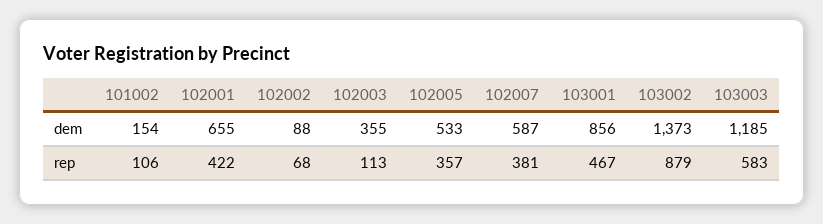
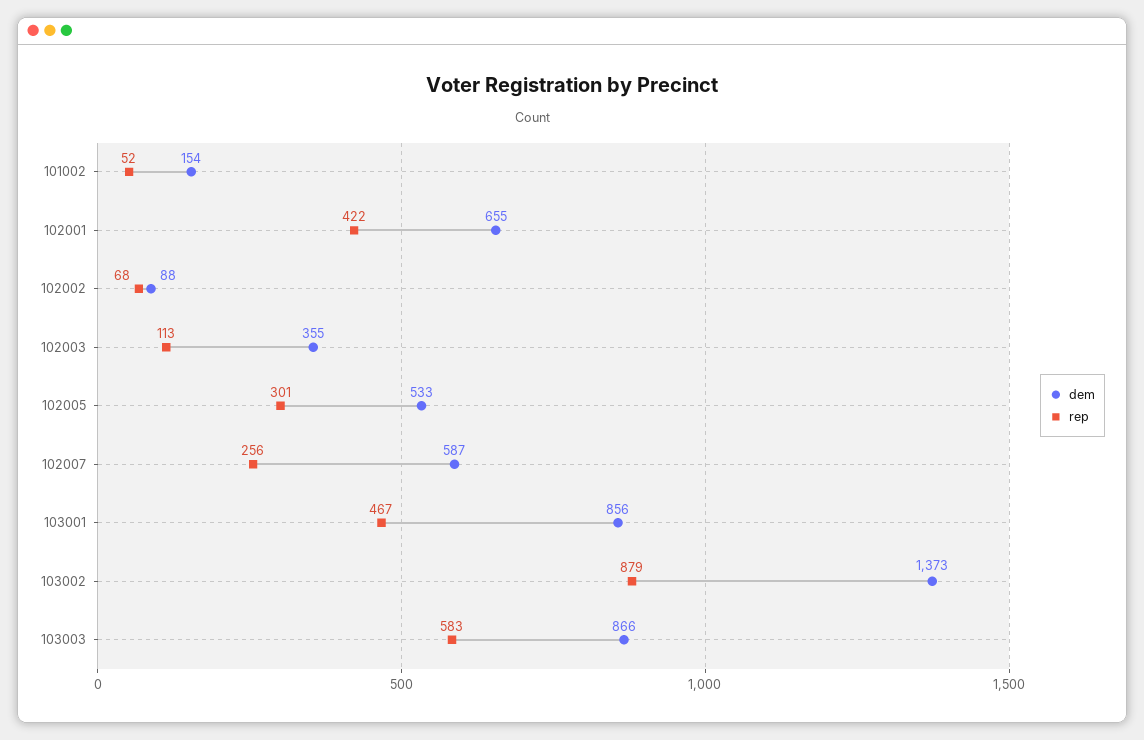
  {
    "dem": {
      "101002": 154,
      "102001": 655,
      "102002": 88,
      "102003": 355,
      "102005": 533,
      "102007": 587,
      "103001": 856,
      "103002": 1373,
-     "103003": 1185
+     "103003": 866
    },
    "rep": {
-     "101002": 106,
+     "101002": 52,
      "102001": 422,
      "102002": 68,
      "102003": 113,
-     "102005": 357,
+     "102005": 301,
-     "102007": 381,
+     "102007": 256,
      "103001": 467,
      "103002": 879,
      "103003": 583
    }
  }

